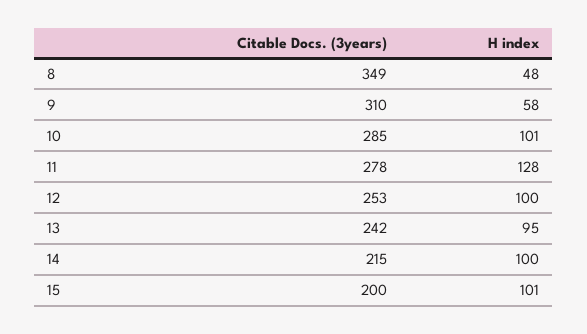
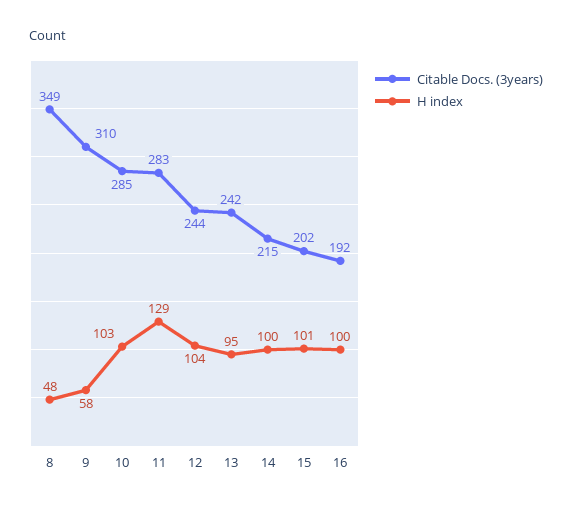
  {
    "Citable Docs. (3years)": {
      "8": 349,
      "9": 310,
      "10": 285,
-     "11": 278,
+     "11": 283,
-     "12": 253,
+     "12": 244,
      "13": 242,
      "14": 215,
-     "15": 200
+     "15": 202,
+     "16": 192
    },
    "H index": {
      "8": 48,
      "9": 58,
-     "10": 101,
+     "10": 103,
-     "11": 128,
+     "11": 129,
-     "12": 100,
+     "12": 104,
      "13": 95,
      "14": 100,
-     "15": 101
+     "15": 101,
+     "16": 100
    }
  }

